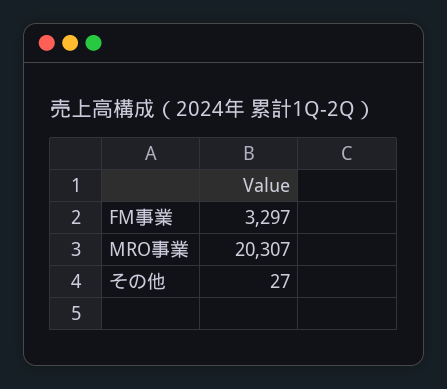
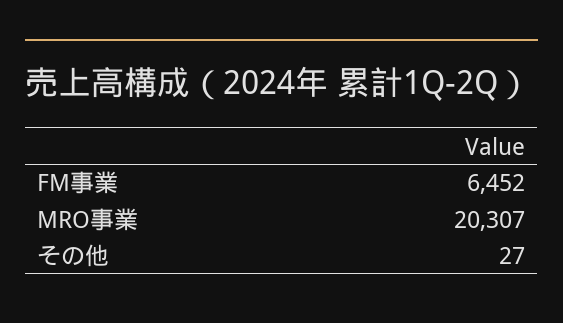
  {
-   "FM事業": 3297,
+   "FM事業": 6452,
    "MRO事業": 20307,
    "その他": 27
  }

